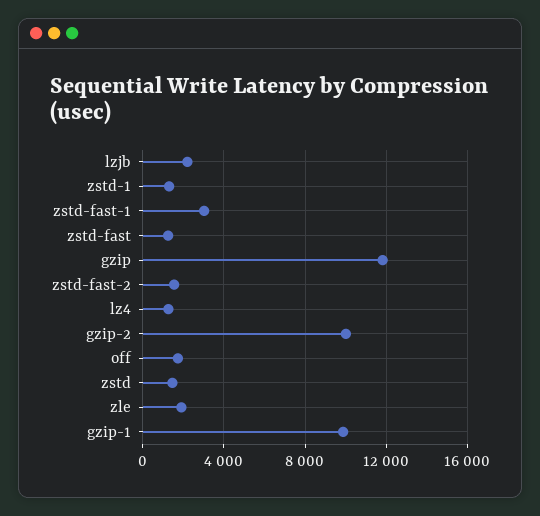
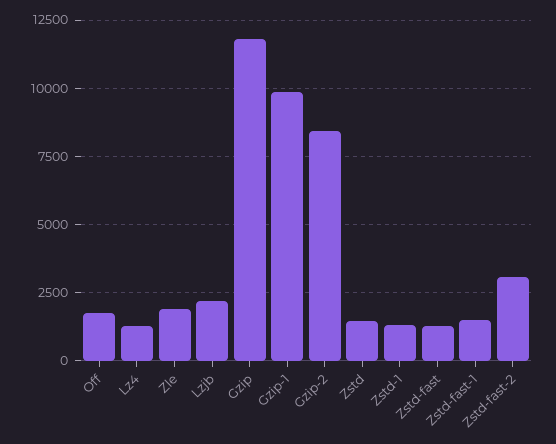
  {
    "lzjb": 2250,
    "zstd-1": 1250,
-   "zstd-fast-1": 3000,
+   "zstd-fast-1": 1500,
    "zstd-fast": 1250,
    "gzip": 11750,
-   "zstd-fast-2": 1500,
+   "zstd-fast-2": 3000,
    "lz4": 1250,
-   "gzip-2": 10000,
+   "gzip-2": 8500,
    "off": 1750,
    "zstd": 1500,
    "zle": 2000,
    "gzip-1": 10000
  }

